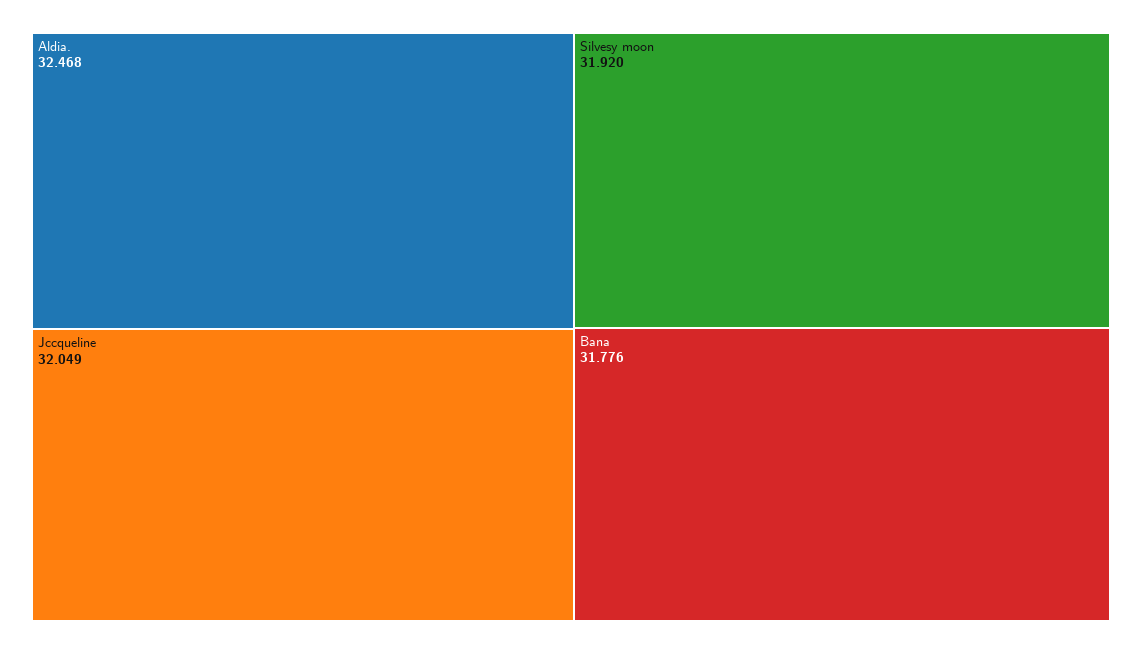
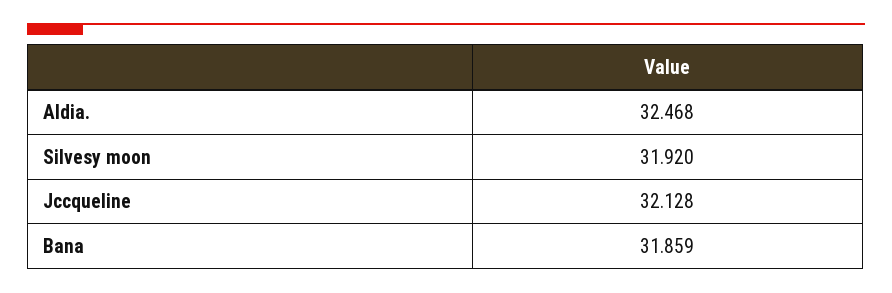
  {
    "Aldia.": 32.468,
-   "Jccqueline": 32.049,
+   "Jccqueline": 32.128,
    "Silvesy moon": 31.92,
-   "Bana": 31.776
+   "Bana": 31.859
  }

